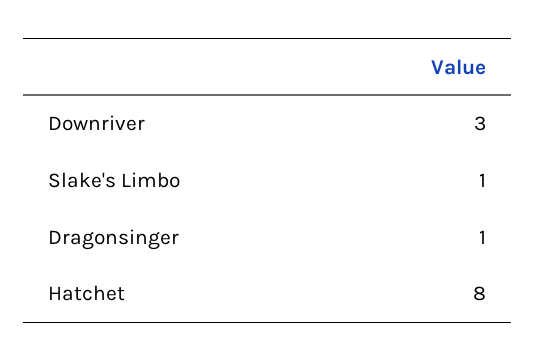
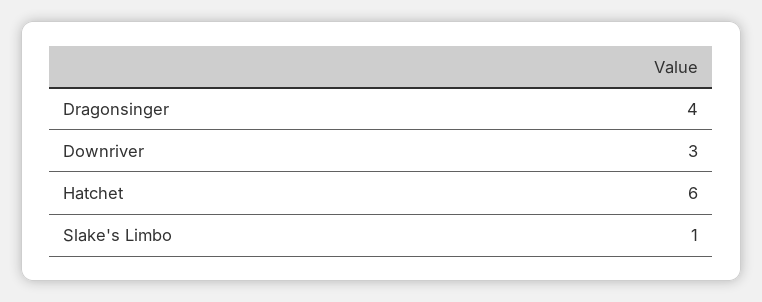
  {
    "Downriver": 3,
    "Slake's Limbo": 1,
-   "Dragonsinger": 1,
+   "Dragonsinger": 4,
-   "Hatchet": 8
+   "Hatchet": 6
  }

